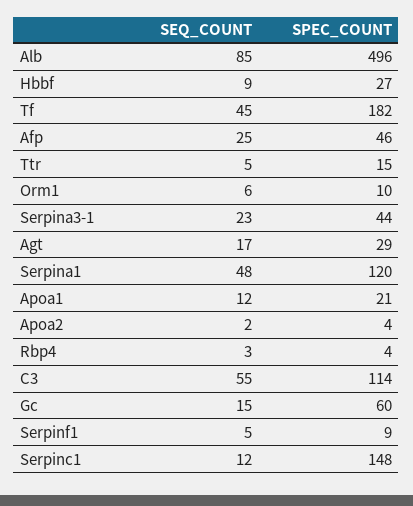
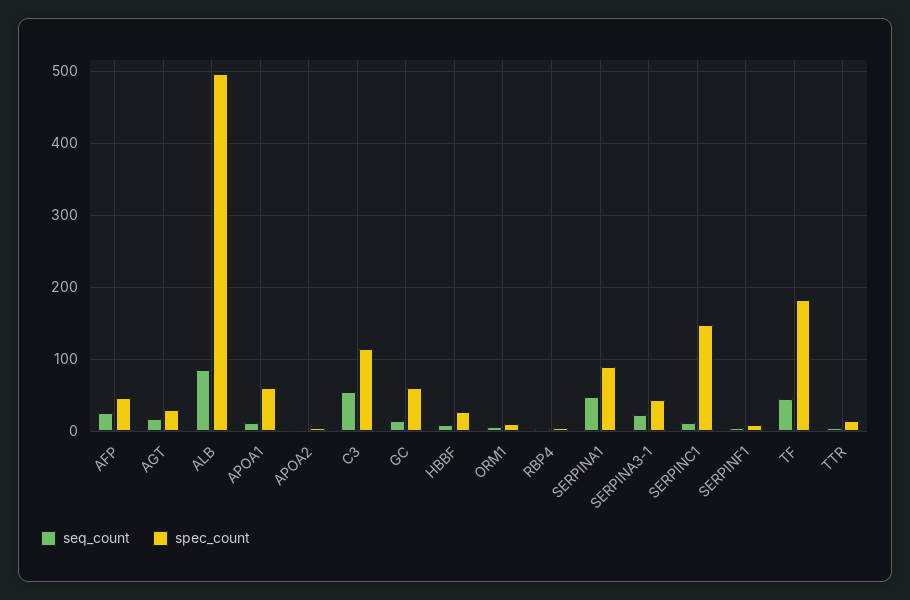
  {
    "SEQ_COUNT": {
      "Alb": 85,
      "Hbbf": 9,
      "Tf": 45,
      "Afp": 25,
      "Ttr": 5,
      "Orm1": 6,
      "Serpina3-1": 23,
      "Agt": 17,
      "Serpina1": 48,
      "Apoa1": 12,
      "Apoa2": 2,
      "Rbp4": 3,
      "C3": 55,
      "Gc": 15,
      "Serpinf1": 5,
      "Serpinc1": 12
    },
    "SPEC_COUNT": {
      "Alb": 496,
      "Hbbf": 27,
      "Tf": 182,
      "Afp": 46,
      "Ttr": 15,
      "Orm1": 10,
      "Serpina3-1": 44,
      "Agt": 29,
-     "Serpina1": 120,
+     "Serpina1": 90,
-     "Apoa1": 21,
+     "Apoa1": 60,
      "Apoa2": 4,
      "Rbp4": 4,
      "C3": 114,
      "Gc": 60,
      "Serpinf1": 9,
      "Serpinc1": 148
    }
  }

